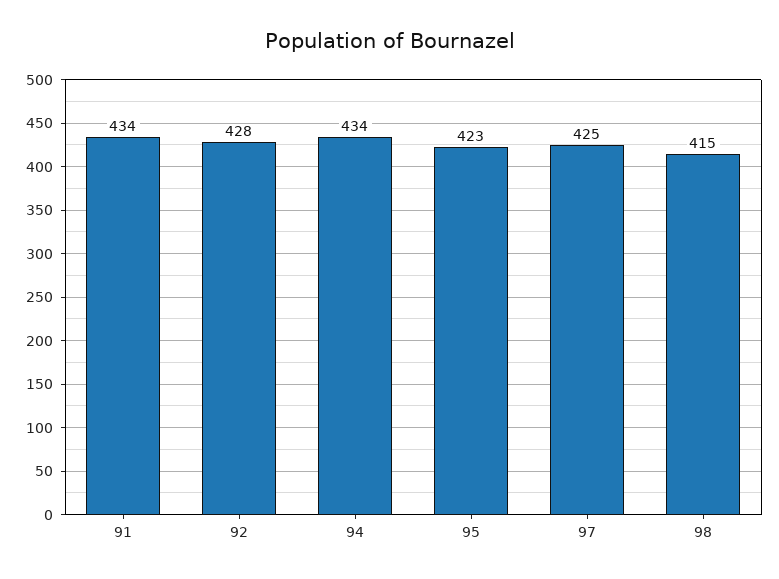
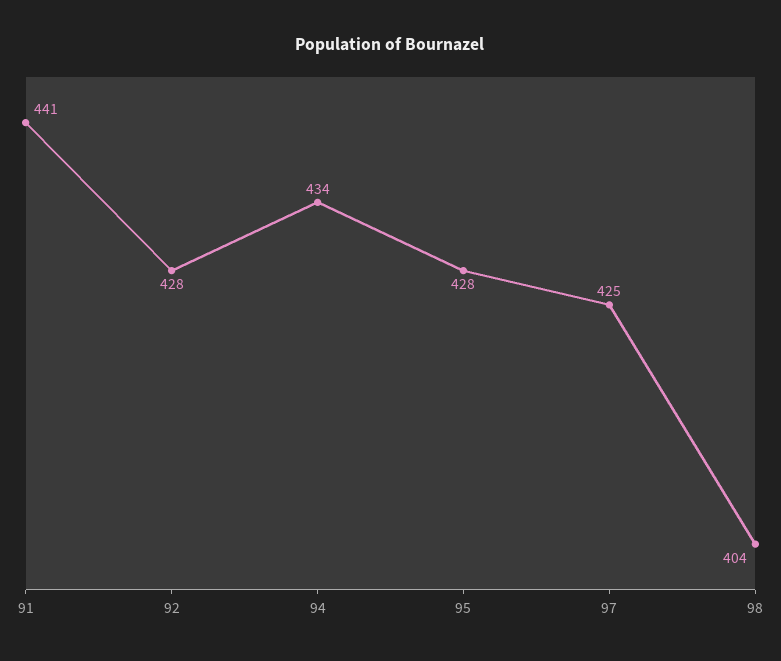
  {
-   "91": 434,
+   "91": 441,
    "92": 428,
    "94": 434,
-   "95": 423,
+   "95": 428,
    "97": 425,
-   "98": 415
+   "98": 404
  }

